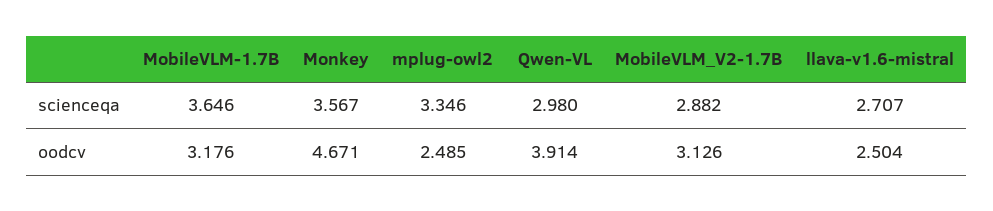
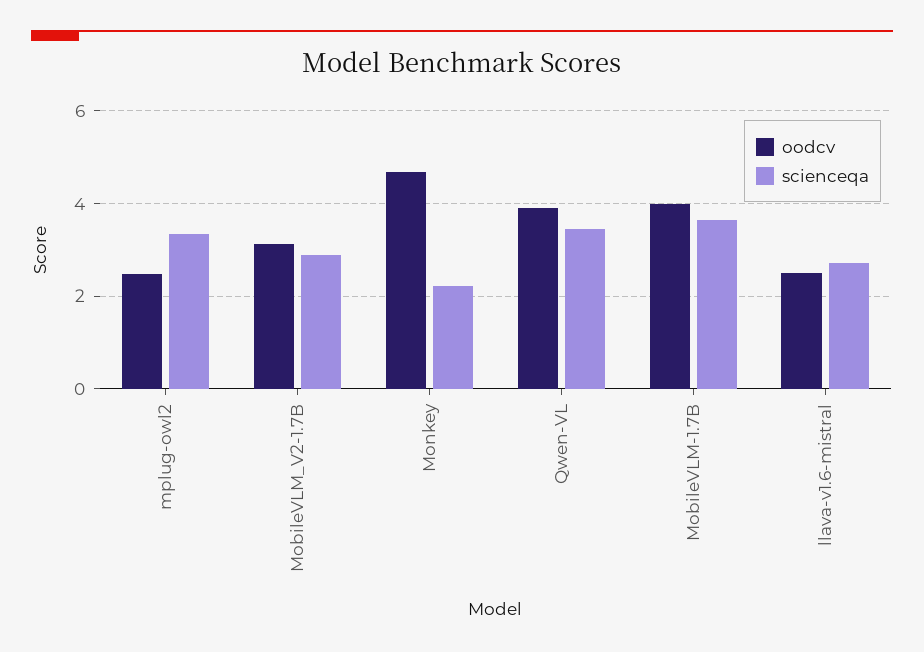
  {
    "scienceqa": {
      "MobileVLM-1.7B": 3.646,
-     "Monkey": 3.567,
+     "Monkey": 2.2,
      "mplug-owl2": 3.346,
-     "Qwen-VL": 2.98,
+     "Qwen-VL": 3.4,
      "MobileVLM_V2-1.7B": 2.882,
      "llava-v1.6-mistral": 2.707
    },
    "oodcv": {
-     "MobileVLM-1.7B": 3.176,
+     "MobileVLM-1.7B": 4,
      "Monkey": 4.671,
      "mplug-owl2": 2.485,
      "Qwen-VL": 3.914,
      "MobileVLM_V2-1.7B": 3.126,
      "llava-v1.6-mistral": 2.504
    }
  }

